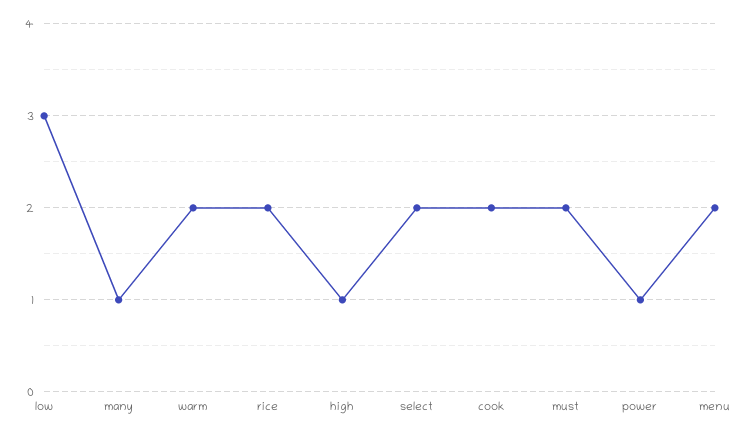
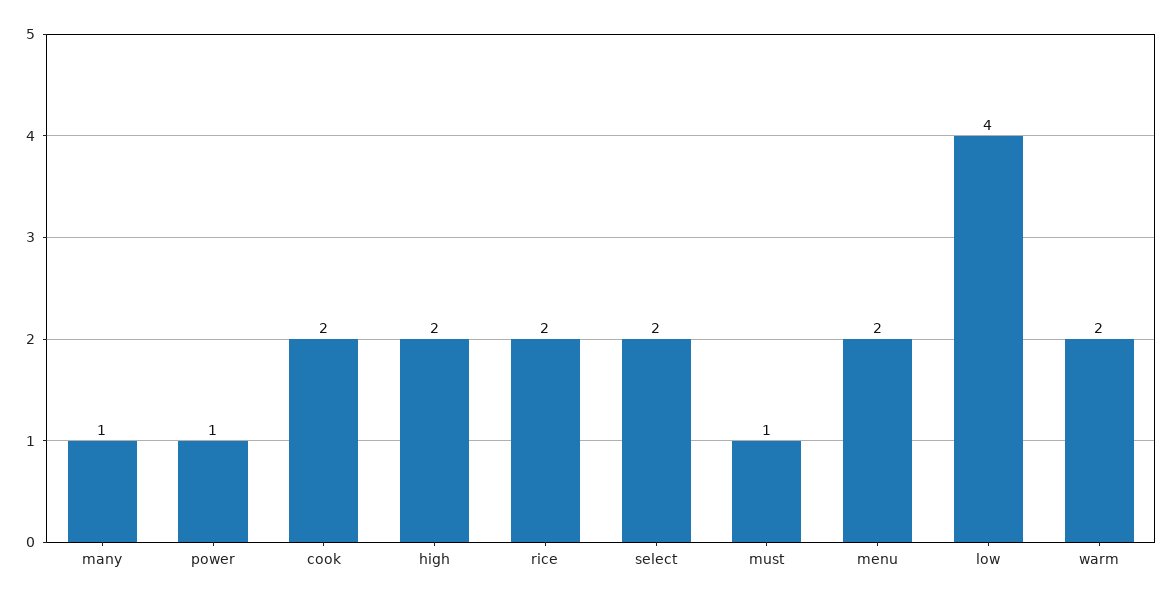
  {
-   "low": 3,
+   "low": 4,
    "many": 1,
    "warm": 2,
    "rice": 2,
-   "high": 1,
+   "high": 2,
    "select": 2,
    "cook": 2,
-   "must": 2,
+   "must": 1,
    "power": 1,
    "menu": 2
  }

